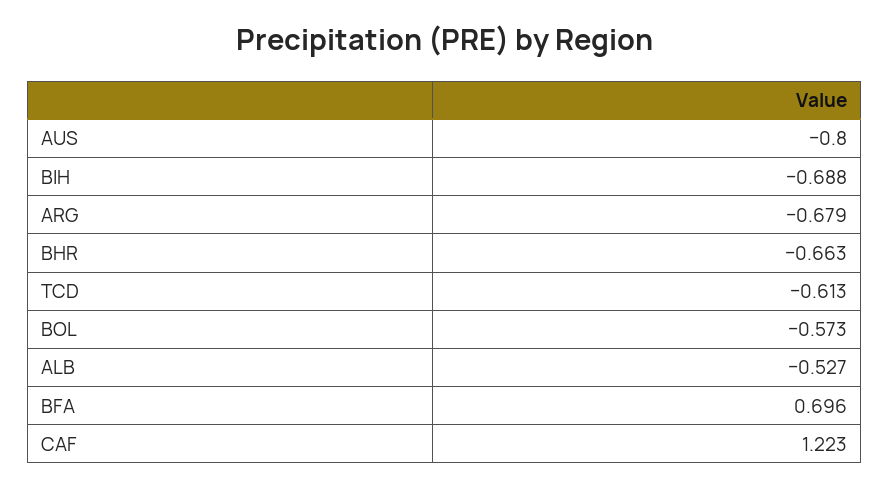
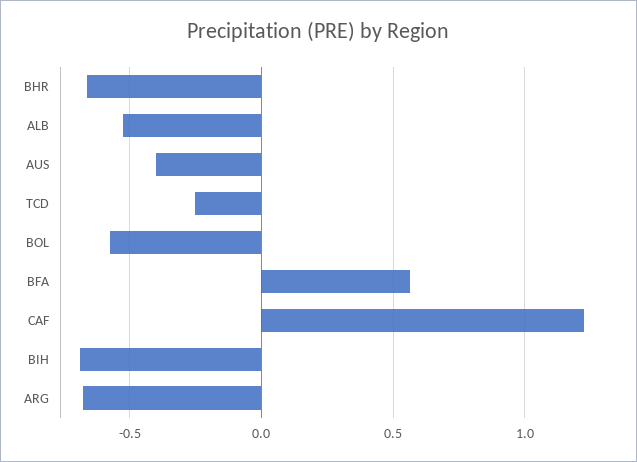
  {
-   "AUS": -0.8,
+   "AUS": -0.4,
    "BIH": -0.688,
    "ARG": -0.679,
    "BHR": -0.663,
-   "TCD": -0.613,
+   "TCD": -0.25,
    "BOL": -0.573,
    "ALB": -0.527,
-   "BFA": 0.696,
+   "BFA": 0.55,
    "CAF": 1.223
  }

